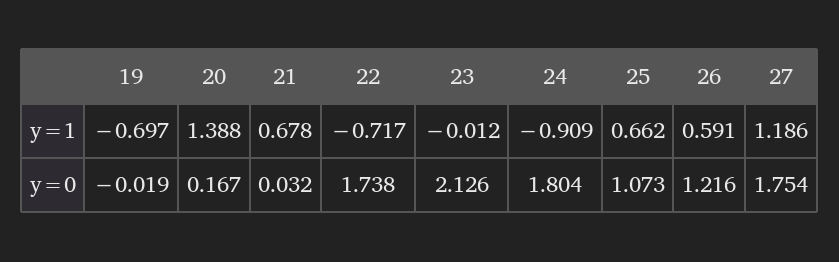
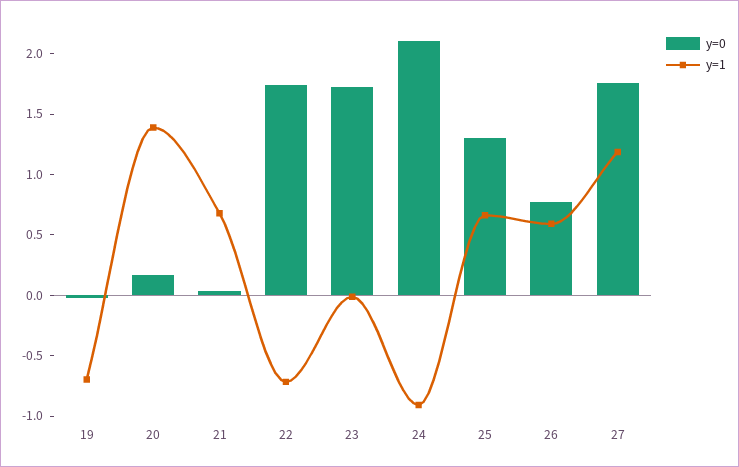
  {
    "y=1": {
      "19": -0.697,
      "20": 1.388,
      "21": 0.678,
      "22": -0.717,
      "23": -0.012,
      "24": -0.909,
      "25": 0.662,
      "26": 0.591,
      "27": 1.186
    },
    "y=0": {
      "19": -0.019,
      "20": 0.167,
      "21": 0.032,
      "22": 1.738,
-     "23": 2.126,
+     "23": 1.7,
-     "24": 1.804,
+     "24": 2.1,
-     "25": 1.073,
+     "25": 1.3,
-     "26": 1.216,
+     "26": 0.8,
      "27": 1.754
    }
  }

